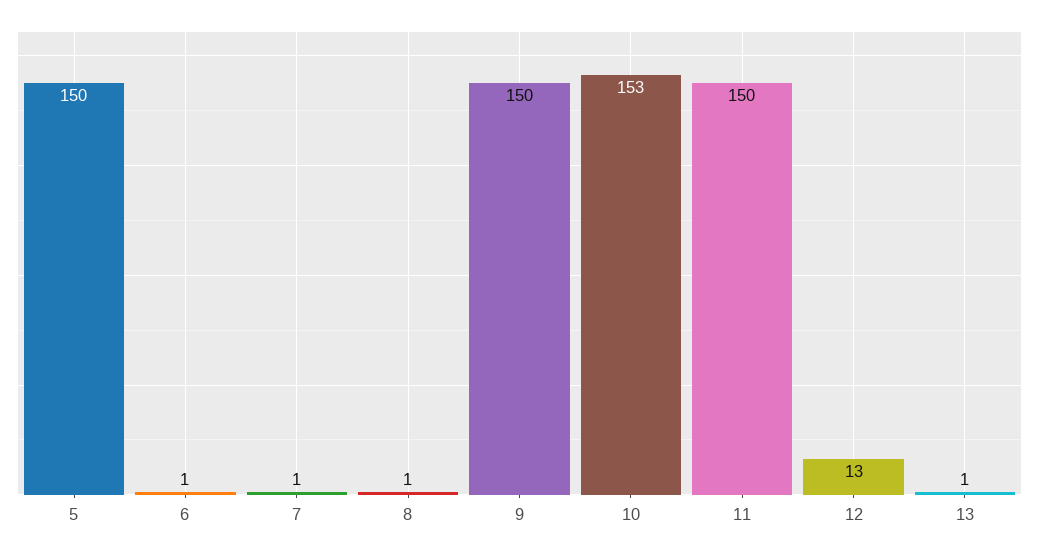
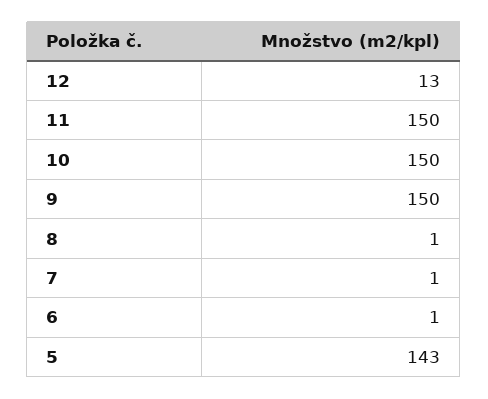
  {
-   "5": 150,
+   "5": 143,
    "6": 1,
    "7": 1,
    "8": 1,
    "9": 150,
-   "10": 153,
+   "10": 150,
    "11": 150,
-   "12": 13,
+   "12": 13
-   "13": 1
  }

